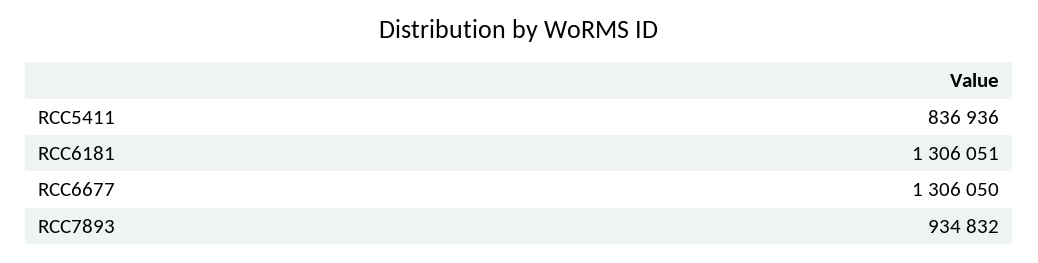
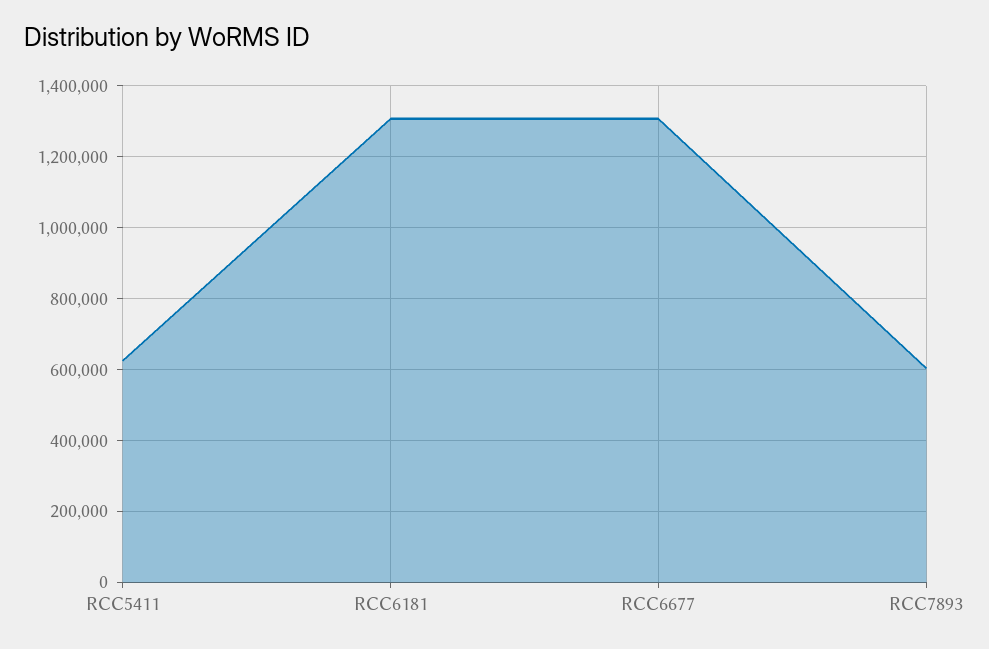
  {
-   "RCC5411": 836936,
+   "RCC5411": 620000,
    "RCC6181": 1306051,
    "RCC6677": 1306050,
-   "RCC7893": 934832
+   "RCC7893": 600000
  }

